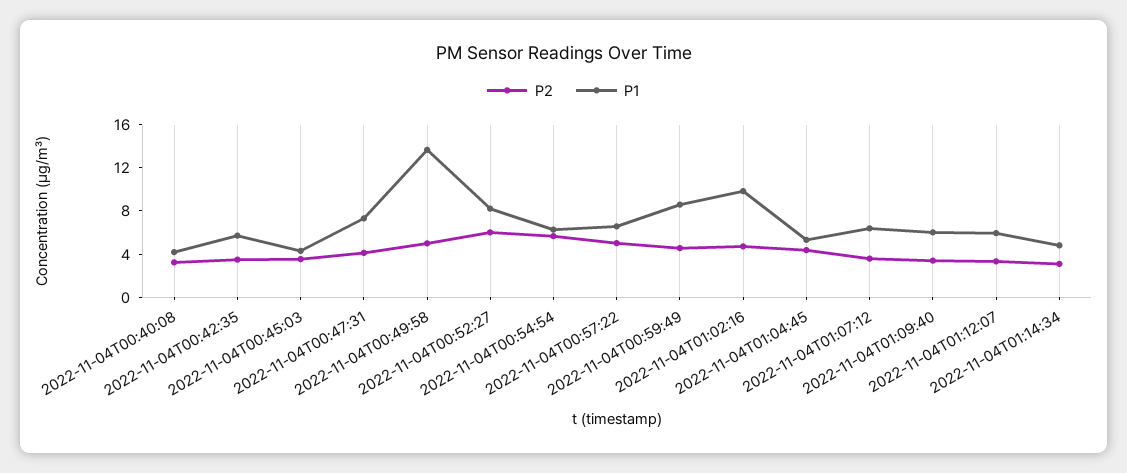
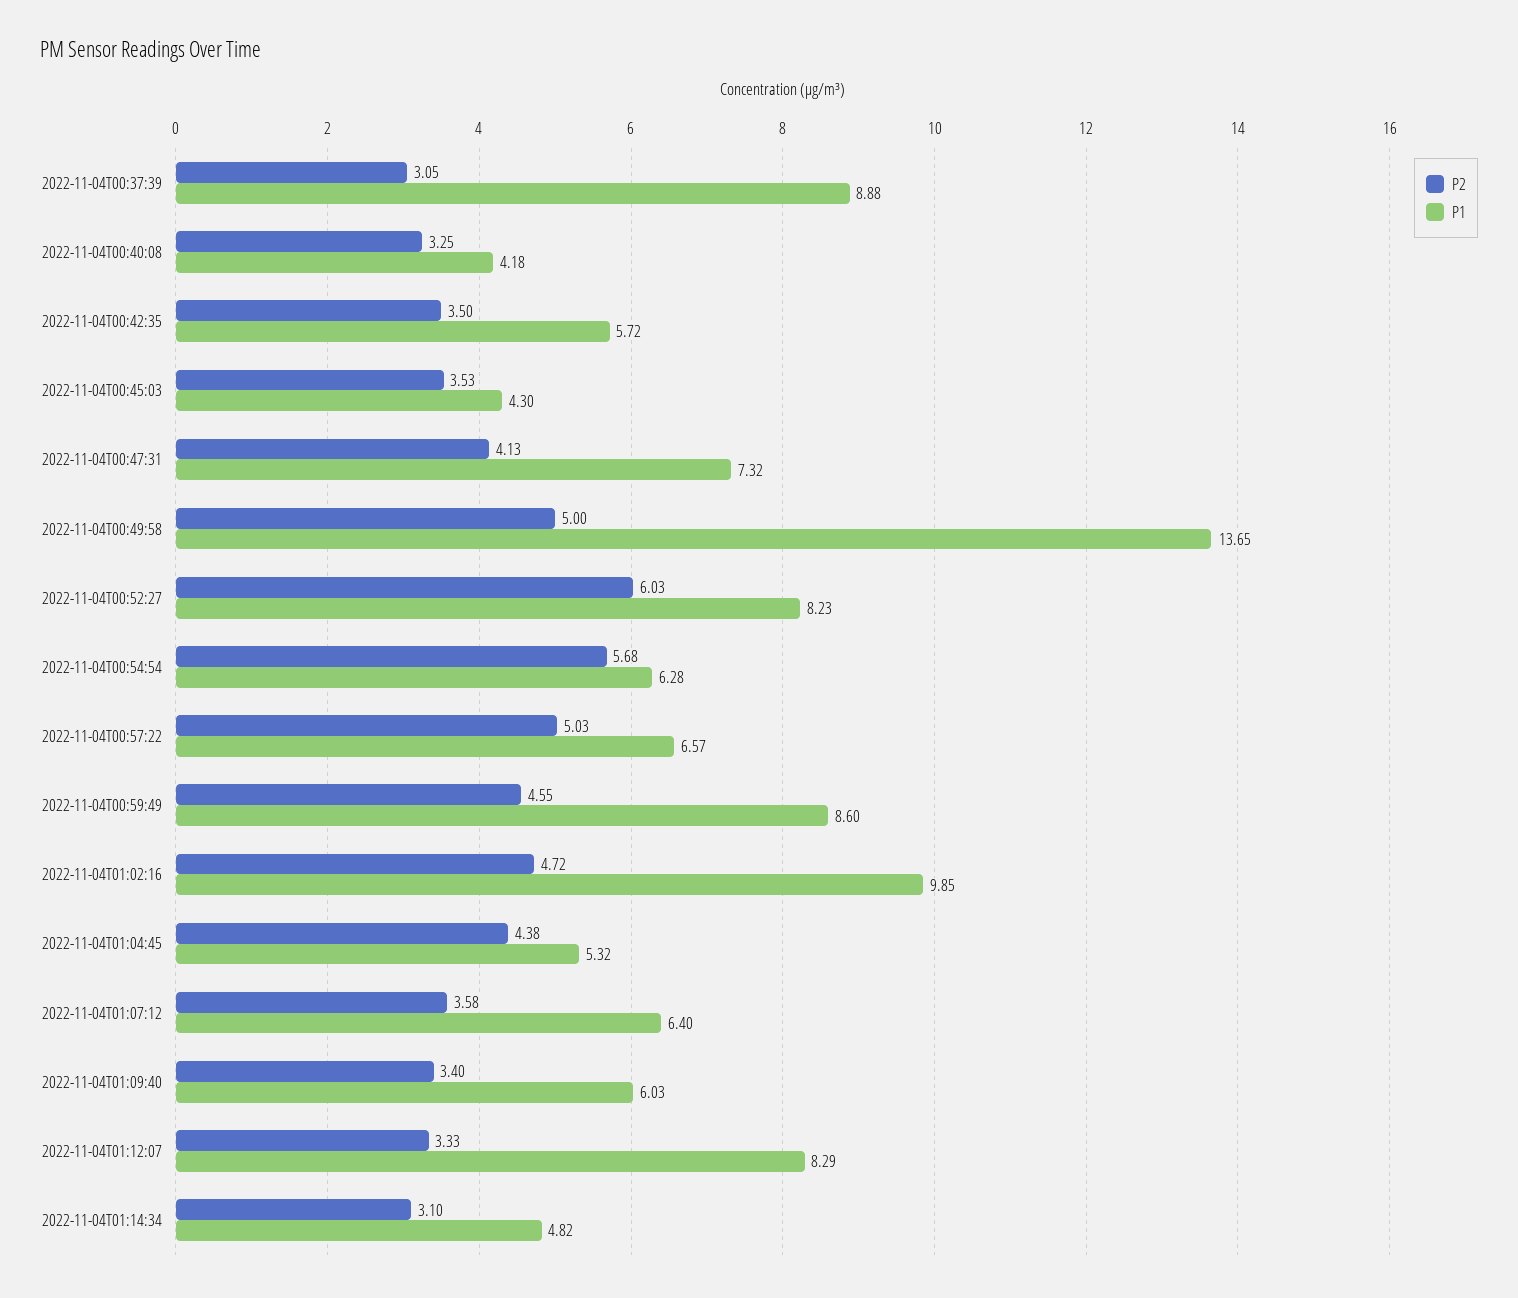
  {
    "P2": {
      "2022-11-04T00:40:08": 3.25,
      "2022-11-04T00:42:35": 3.5,
      "2022-11-04T00:45:03": 3.53,
      "2022-11-04T00:47:31": 4.13,
      "2022-11-04T00:49:58": 5,
      "2022-11-04T00:52:27": 6.03,
      "2022-11-04T00:54:54": 5.68,
      "2022-11-04T00:57:22": 5.03,
      "2022-11-04T00:59:49": 4.55,
      "2022-11-04T01:02:16": 4.72,
      "2022-11-04T01:04:45": 4.38,
      "2022-11-04T01:07:12": 3.58,
      "2022-11-04T01:09:40": 3.4,
      "2022-11-04T01:12:07": 3.33,
-     "2022-11-04T01:14:34": 3.1
+     "2022-11-04T01:14:34": 3.1,
+     "2022-11-04T00:37:39": 3.05
    },
    "P1": {
      "2022-11-04T00:40:08": 4.18,
      "2022-11-04T00:42:35": 5.72,
      "2022-11-04T00:45:03": 4.3,
      "2022-11-04T00:47:31": 7.32,
      "2022-11-04T00:49:58": 13.65,
      "2022-11-04T00:52:27": 8.23,
      "2022-11-04T00:54:54": 6.28,
      "2022-11-04T00:57:22": 6.57,
      "2022-11-04T00:59:49": 8.6,
      "2022-11-04T01:02:16": 9.85,
      "2022-11-04T01:04:45": 5.32,
      "2022-11-04T01:07:12": 6.4,
      "2022-11-04T01:09:40": 6.03,
-     "2022-11-04T01:12:07": 6,
+     "2022-11-04T01:12:07": 8.29,
-     "2022-11-04T01:14:34": 4.82
+     "2022-11-04T01:14:34": 4.82,
+     "2022-11-04T00:37:39": 8.88
    }
  }

